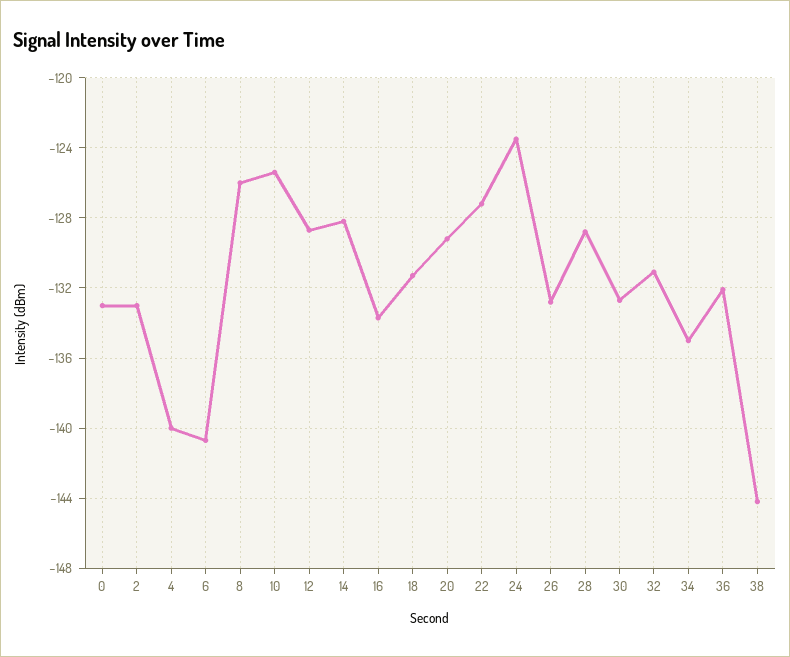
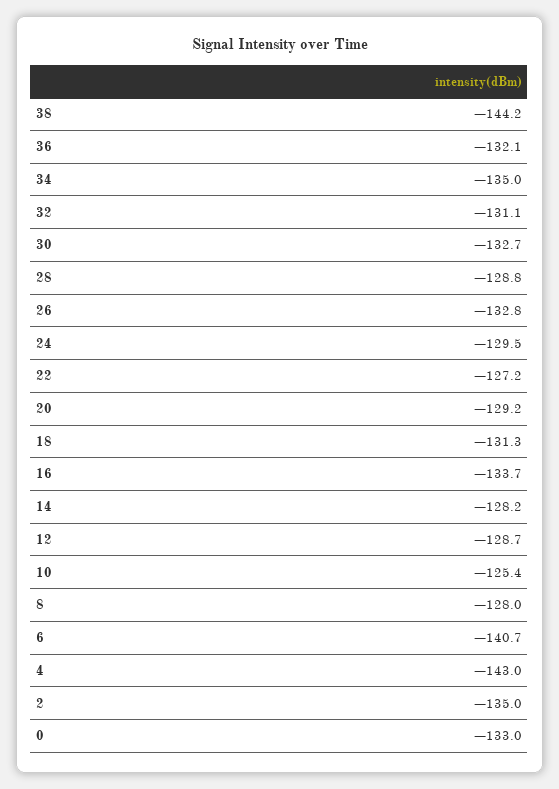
  {
    "0": -133,
-   "2": -133,
+   "2": -135,
-   "4": -140,
+   "4": -143,
    "6": -140.7,
-   "8": -126,
+   "8": -128,
    "10": -125.4,
    "12": -128.7,
    "14": -128.2,
    "16": -133.7,
    "18": -131.3,
    "20": -129.2,
    "22": -127.2,
-   "24": -123.5,
+   "24": -129.5,
    "26": -132.8,
    "28": -128.8,
    "30": -132.7,
    "32": -131.1,
    "34": -135,
    "36": -132.1,
    "38": -144.2
  }

